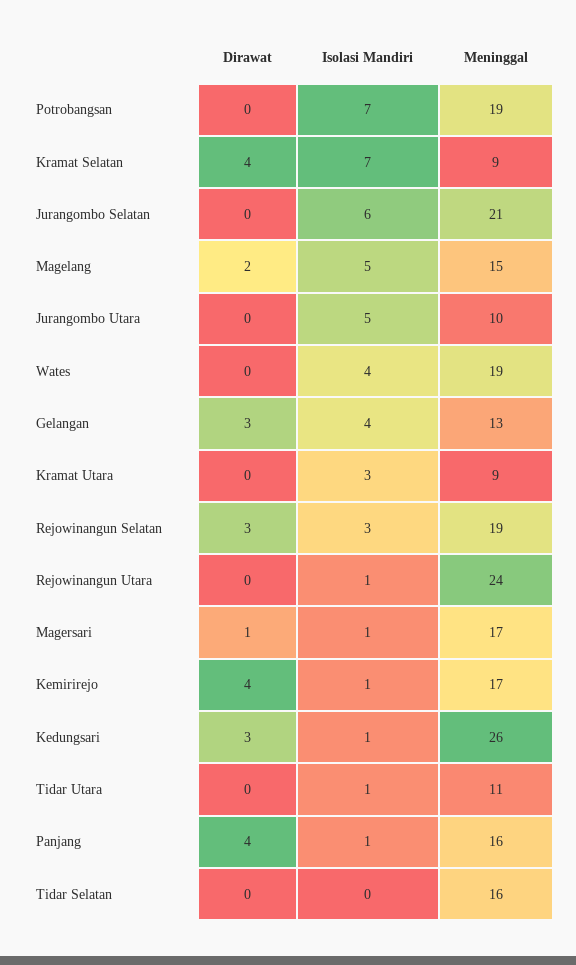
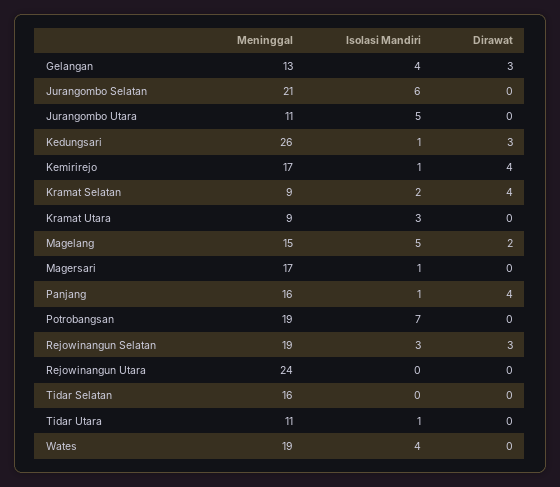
  {
    "Dirawat": {
      "Potrobangsan": 0,
      "Kramat Selatan": 4,
      "Jurangombo Selatan": 0,
      "Magelang": 2,
      "Jurangombo Utara": 0,
      "Wates": 0,
      "Gelangan": 3,
      "Kramat Utara": 0,
      "Rejowinangun Selatan": 3,
      "Rejowinangun Utara": 0,
-     "Magersari": 1,
+     "Magersari": 0,
      "Kemirirejo": 4,
      "Kedungsari": 3,
      "Tidar Utara": 0,
      "Panjang": 4,
      "Tidar Selatan": 0
    },
    "Isolasi Mandiri": {
      "Potrobangsan": 7,
-     "Kramat Selatan": 7,
+     "Kramat Selatan": 2,
      "Jurangombo Selatan": 6,
      "Magelang": 5,
      "Jurangombo Utara": 5,
      "Wates": 4,
      "Gelangan": 4,
      "Kramat Utara": 3,
      "Rejowinangun Selatan": 3,
-     "Rejowinangun Utara": 1,
+     "Rejowinangun Utara": 0,
      "Magersari": 1,
      "Kemirirejo": 1,
      "Kedungsari": 1,
      "Tidar Utara": 1,
      "Panjang": 1,
      "Tidar Selatan": 0
    },
    "Meninggal": {
      "Potrobangsan": 19,
      "Kramat Selatan": 9,
      "Jurangombo Selatan": 21,
      "Magelang": 15,
-     "Jurangombo Utara": 10,
+     "Jurangombo Utara": 11,
      "Wates": 19,
      "Gelangan": 13,
      "Kramat Utara": 9,
      "Rejowinangun Selatan": 19,
      "Rejowinangun Utara": 24,
      "Magersari": 17,
      "Kemirirejo": 17,
      "Kedungsari": 26,
      "Tidar Utara": 11,
      "Panjang": 16,
      "Tidar Selatan": 16
    }
  }

